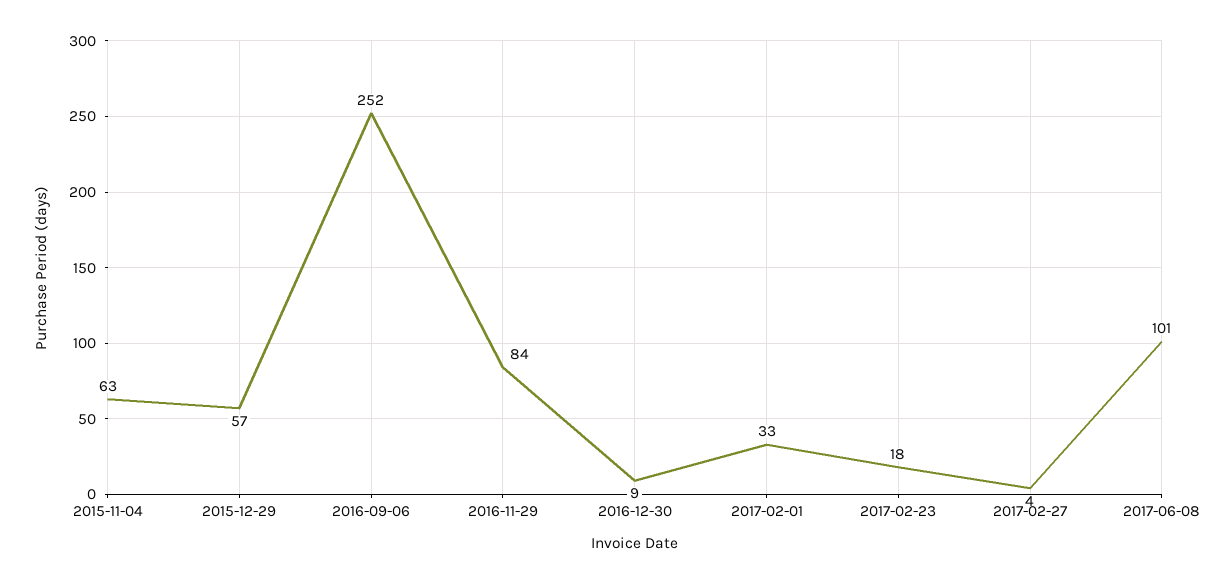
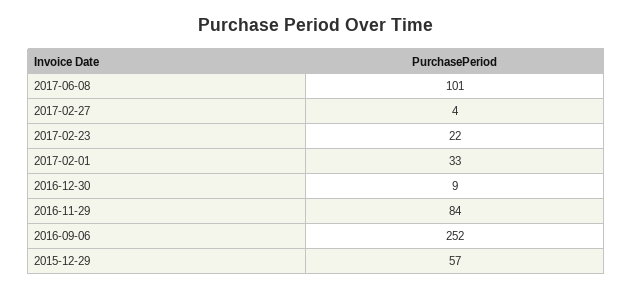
  {
-   "2015-11-04": 63,
    "2015-12-29": 57,
    "2016-09-06": 252,
    "2016-11-29": 84,
    "2016-12-30": 9,
    "2017-02-01": 33,
-   "2017-02-23": 18,
+   "2017-02-23": 22,
    "2017-02-27": 4,
    "2017-06-08": 101
  }

